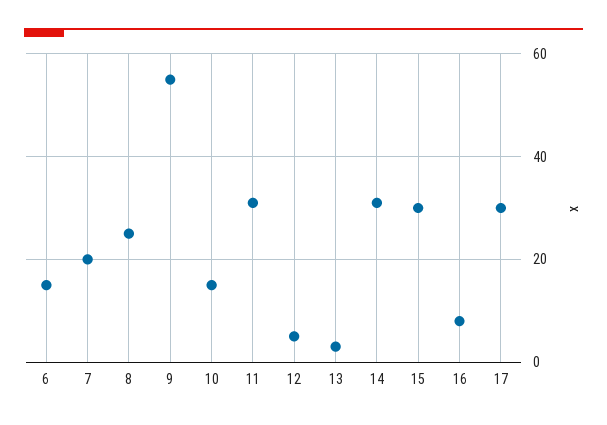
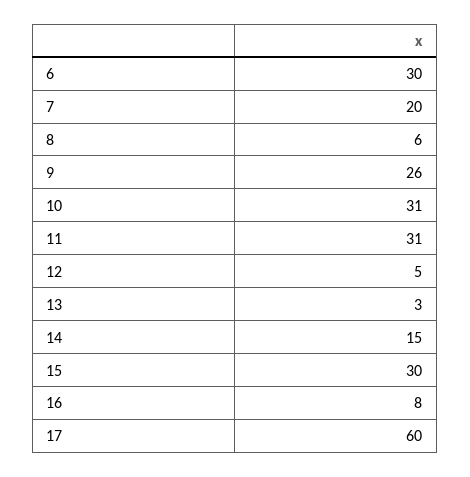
  {
-   "6": 15,
+   "6": 30,
    "7": 20,
-   "8": 25,
+   "8": 6,
-   "9": 55,
+   "9": 26,
-   "10": 15,
+   "10": 31,
    "11": 31,
    "12": 5,
    "13": 3,
-   "14": 30,
+   "14": 15,
    "15": 30,
    "16": 8,
-   "17": 30
+   "17": 60
  }

